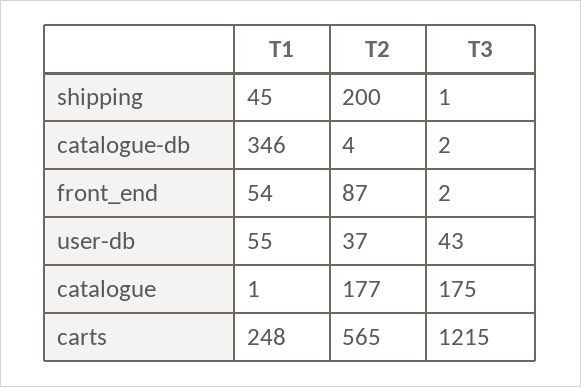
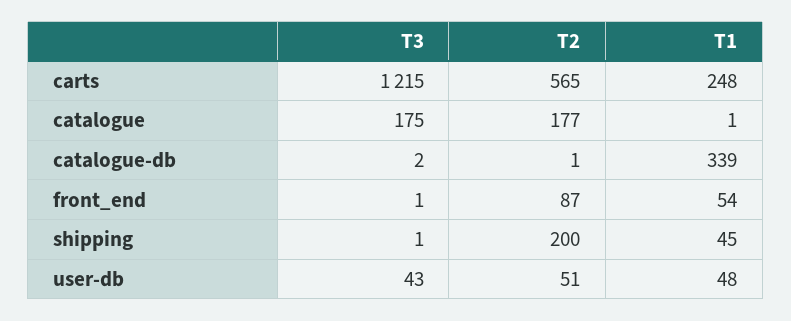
  {
    "T1": {
      "shipping": 45,
-     "catalogue-db": 346,
+     "catalogue-db": 339,
      "front_end": 54,
-     "user-db": 55,
+     "user-db": 48,
      "catalogue": 1,
      "carts": 248
    },
    "T2": {
      "shipping": 200,
-     "catalogue-db": 4,
+     "catalogue-db": 1,
      "front_end": 87,
-     "user-db": 37,
+     "user-db": 51,
      "catalogue": 177,
      "carts": 565
    },
    "T3": {
      "shipping": 1,
      "catalogue-db": 2,
-     "front_end": 2,
+     "front_end": 1,
      "user-db": 43,
      "catalogue": 175,
      "carts": 1215
    }
  }

